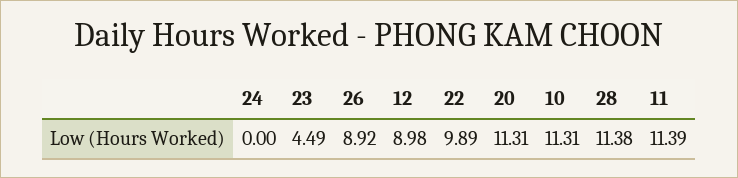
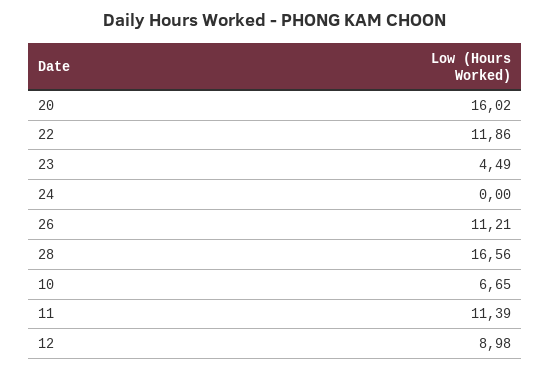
  {
    "24": 0,
    "23": 4.49,
-   "26": 8.92,
+   "26": 11.21,
    "12": 8.98,
-   "22": 9.89,
+   "22": 11.86,
-   "20": 11.31,
+   "20": 16.02,
-   "10": 11.31,
+   "10": 6.65,
-   "28": 11.38,
+   "28": 16.56,
    "11": 11.39
  }

